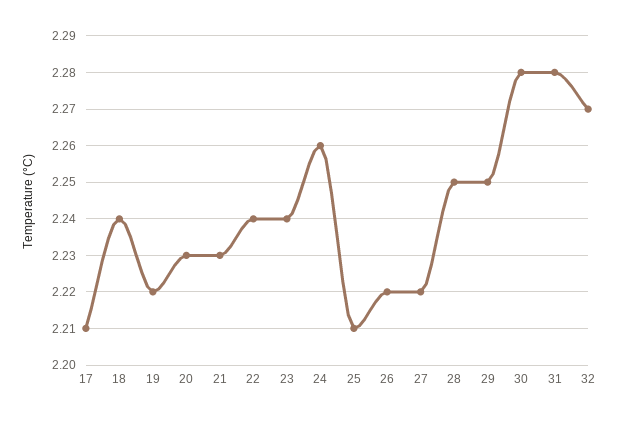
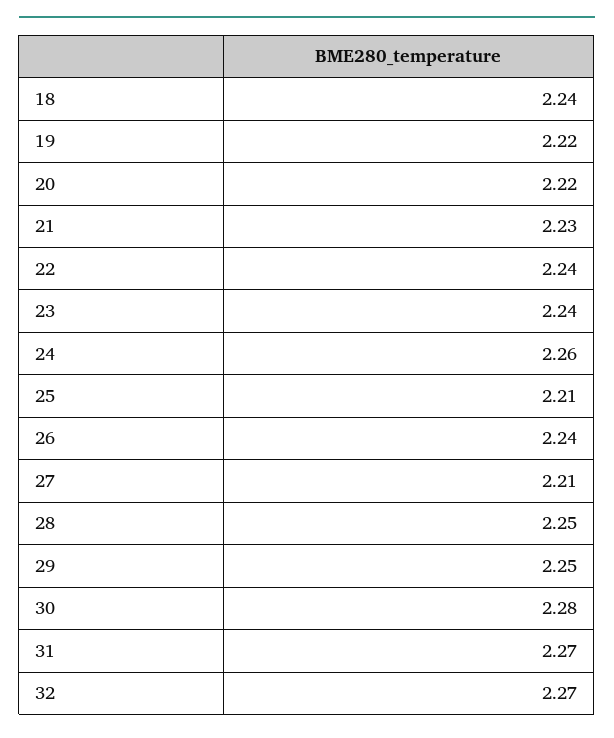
  {
-   "17": 2.21,
    "18": 2.24,
    "19": 2.22,
-   "20": 2.23,
+   "20": 2.22,
    "21": 2.23,
    "22": 2.24,
    "23": 2.24,
    "24": 2.26,
    "25": 2.21,
-   "26": 2.22,
+   "26": 2.24,
-   "27": 2.22,
+   "27": 2.21,
    "28": 2.25,
    "29": 2.25,
    "30": 2.28,
-   "31": 2.28,
+   "31": 2.27,
    "32": 2.27
  }

